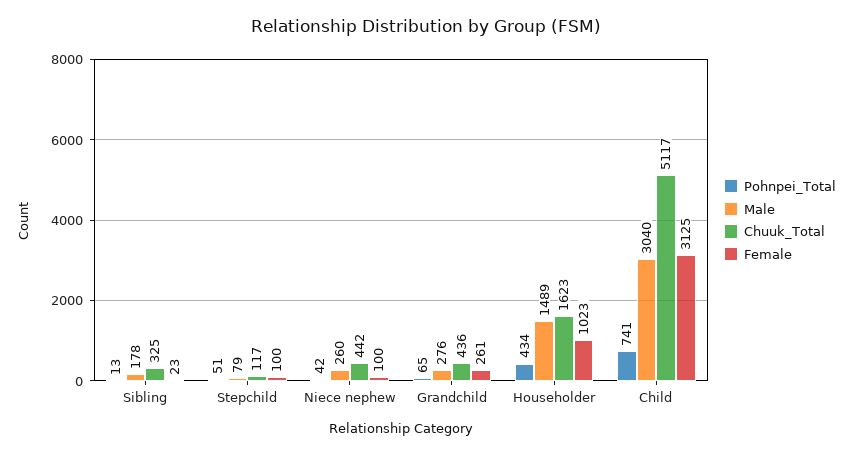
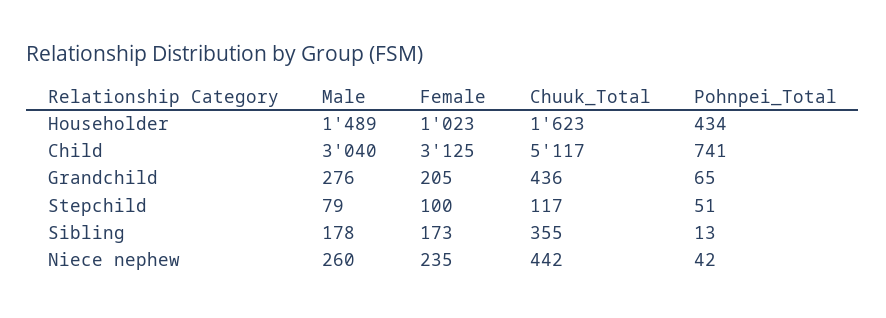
  {
    "Pohnpei_Total": {
      "Sibling": 13,
      "Stepchild": 51,
      "Niece nephew": 42,
      "Grandchild": 65,
      "Householder": 434,
      "Child": 741
    },
    "Male": {
      "Sibling": 178,
      "Stepchild": 79,
      "Niece nephew": 260,
      "Grandchild": 276,
      "Householder": 1489,
      "Child": 3040
    },
    "Chuuk_Total": {
-     "Sibling": 325,
+     "Sibling": 355,
      "Stepchild": 117,
      "Niece nephew": 442,
      "Grandchild": 436,
      "Householder": 1623,
      "Child": 5117
    },
    "Female": {
-     "Sibling": 23,
+     "Sibling": 173,
      "Stepchild": 100,
-     "Niece nephew": 100,
+     "Niece nephew": 235,
-     "Grandchild": 261,
+     "Grandchild": 205,
      "Householder": 1023,
      "Child": 3125
    }
  }

